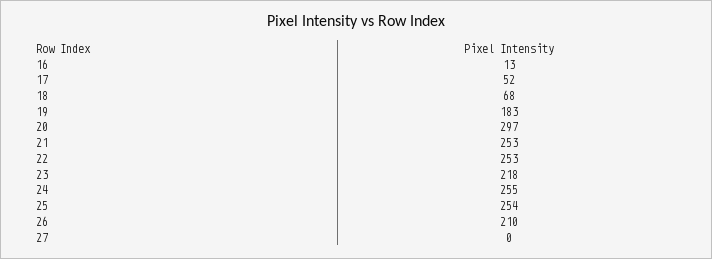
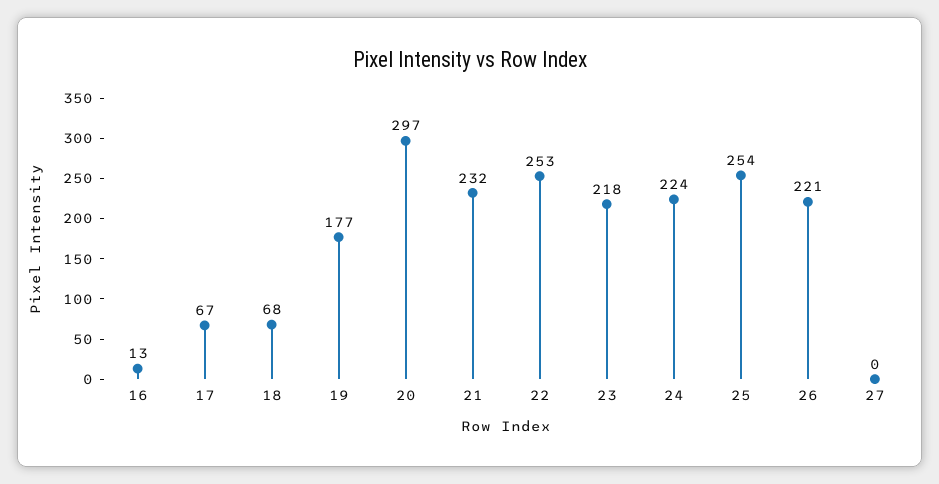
  {
    "16": 13,
-   "17": 52,
+   "17": 67,
    "18": 68,
-   "19": 183,
+   "19": 177,
    "20": 297,
-   "21": 253,
+   "21": 232,
    "22": 253,
    "23": 218,
-   "24": 255,
+   "24": 224,
    "25": 254,
-   "26": 210,
+   "26": 221,
    "27": 0
  }

